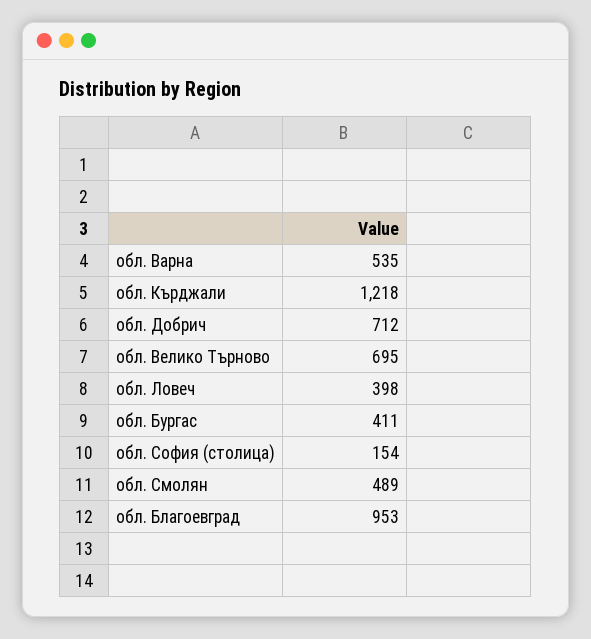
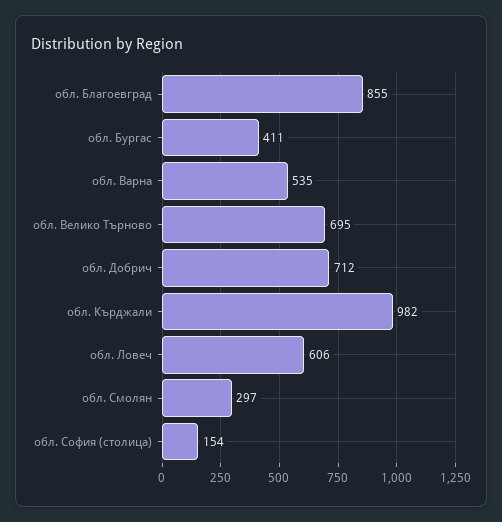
  {
    "обл. Варна": 535,
-   "обл. Кърджали": 1218,
+   "обл. Кърджали": 982,
    "обл. Добрич": 712,
    "обл. Велико Търново": 695,
-   "обл. Ловеч": 398,
+   "обл. Ловеч": 606,
    "обл. Бургас": 411,
    "обл. София (столица)": 154,
-   "обл. Смолян": 489,
+   "обл. Смолян": 297,
-   "обл. Благоевград": 953
+   "обл. Благоевград": 855
  }

